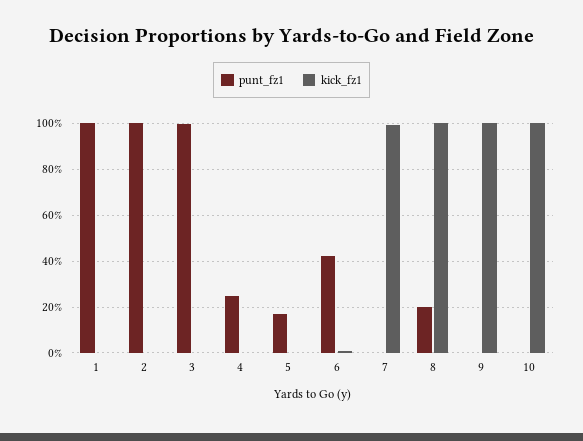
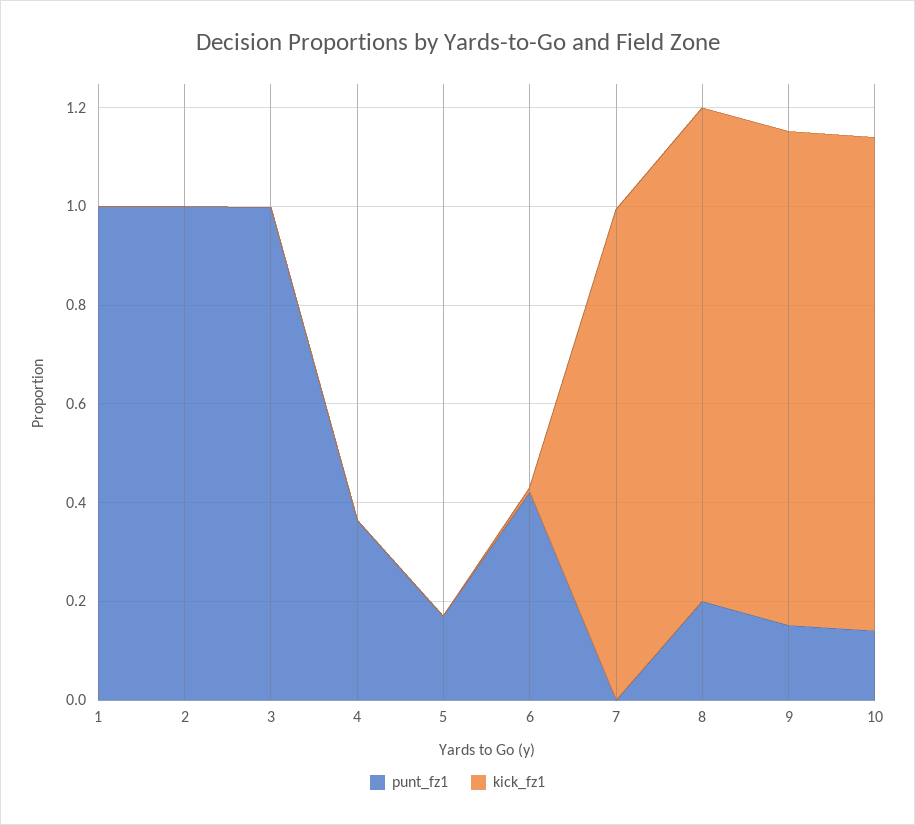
  {
    "punt_fz1": {
      "1": 1,
      "2": 1,
      "3": 1,
-     "4": 0.25,
+     "4": 0.35,
      "5": 0.15,
      "6": 0.4,
      "7": 0,
      "8": 0.2,
-     "9": 0,
+     "9": 0.15,
-     "10": 0
+     "10": 0.15
    },
    "kick_fz1": {
      "1": 0,
      "2": 0,
      "3": 0,
      "4": 0,
      "5": 0,
      "6": 0,
      "7": 1,
      "8": 1,
      "9": 1,
      "10": 1
    }
  }

